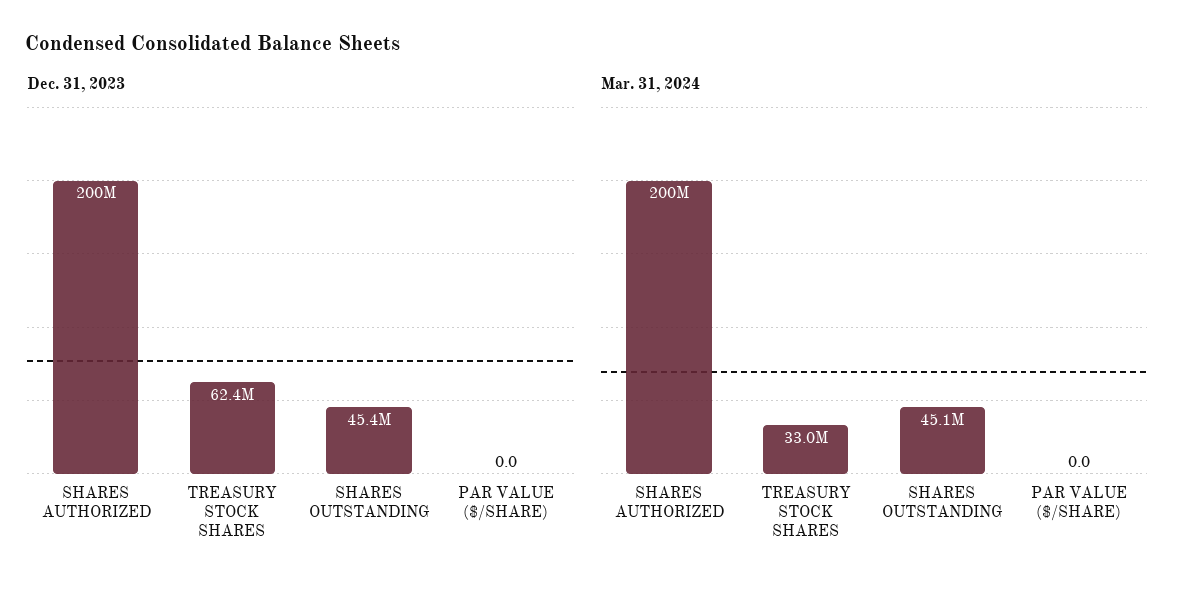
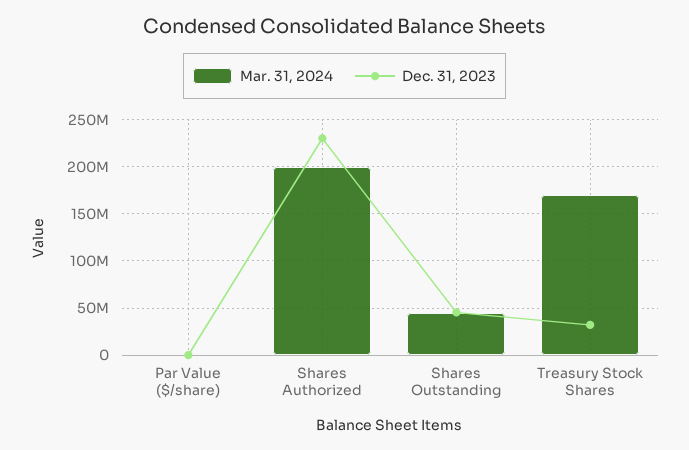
  {
    "Dec. 31, 2023": {
-     "SHARES AUTHORIZED": 200000000,
+     "SHARES AUTHORIZED": 230000000,
-     "TREASURY STOCK SHARES": 62400000,
+     "TREASURY STOCK SHARES": 30000000,
      "SHARES OUTSTANDING": 45400000,
      "PAR VALUE ($/SHARE)": 0
    },
    "Mar. 31, 2024": {
      "SHARES AUTHORIZED": 200000000,
-     "TREASURY STOCK SHARES": 33000000,
+     "TREASURY STOCK SHARES": 170000000,
      "SHARES OUTSTANDING": 45100000,
      "PAR VALUE ($/SHARE)": 0
    }
  }

